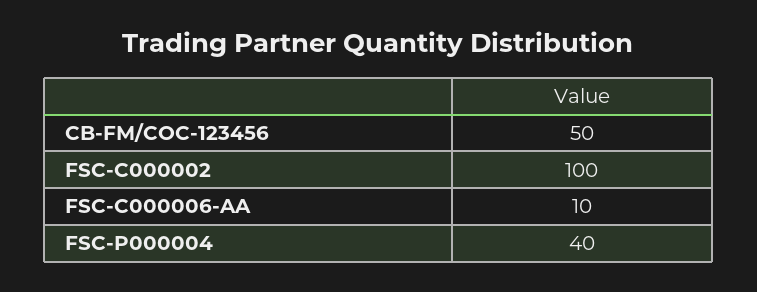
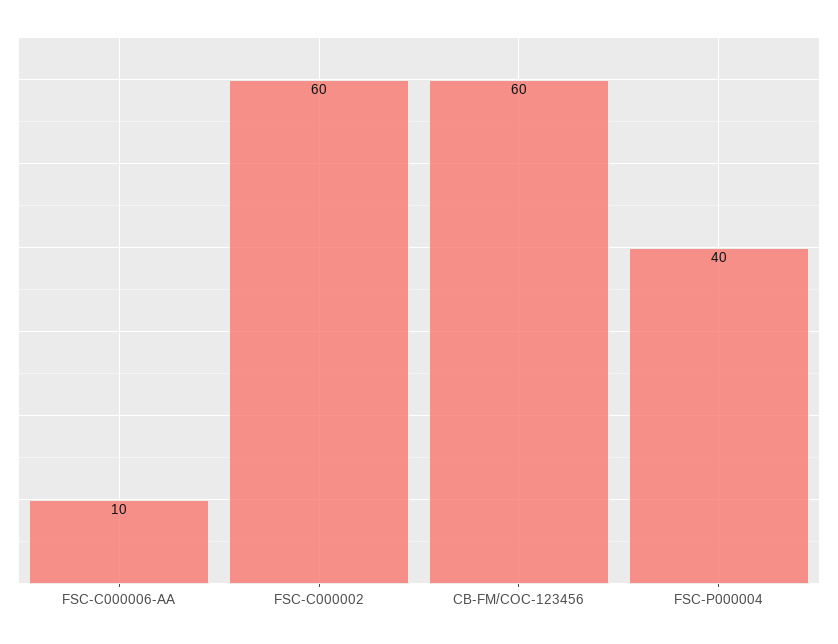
  {
-   "CB-FM/COC-123456": 50,
+   "CB-FM/COC-123456": 60,
-   "FSC-C000002": 100,
+   "FSC-C000002": 60,
    "FSC-C000006-AA": 10,
    "FSC-P000004": 40
  }

